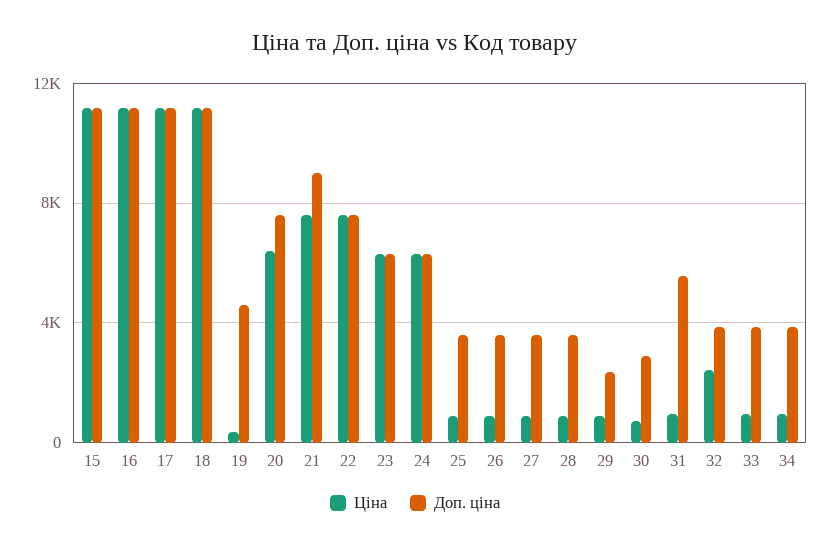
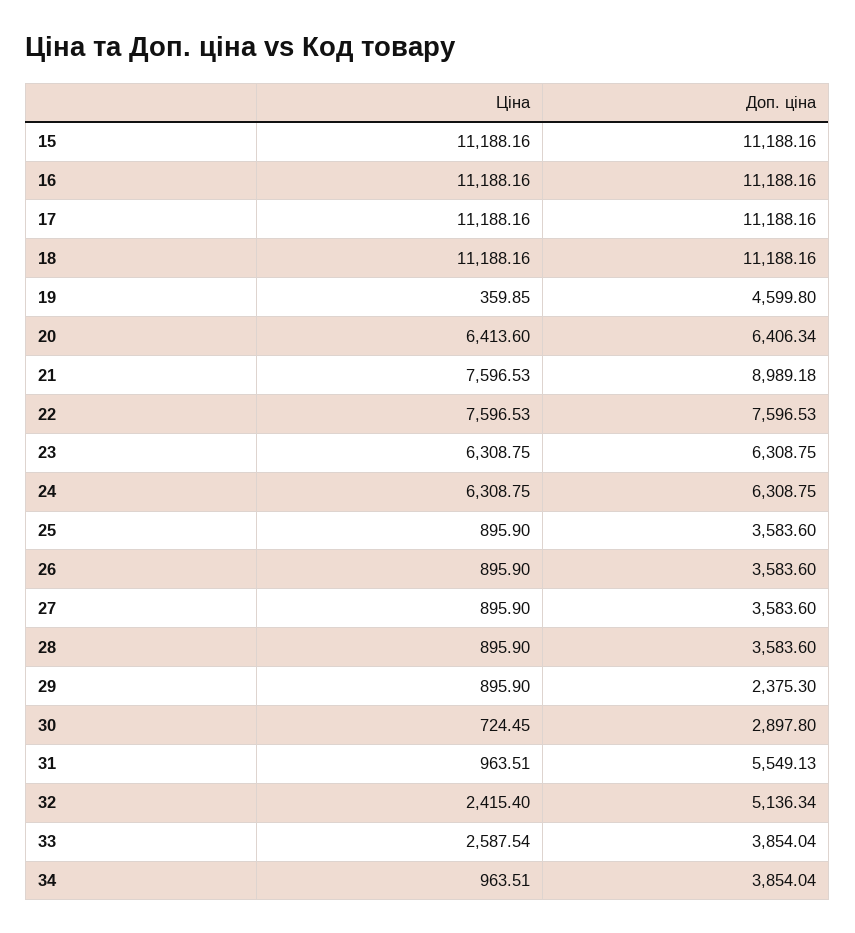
  {
    "Ціна": {
      "15": 11188.16,
      "16": 11188.16,
      "17": 11188.16,
      "18": 11188.16,
      "19": 359.85,
      "20": 6413.6,
      "21": 7596.53,
      "22": 7596.53,
      "23": 6308.75,
      "24": 6308.75,
      "25": 895.9,
      "26": 895.9,
      "27": 895.9,
      "28": 895.9,
      "29": 895.9,
      "30": 724.45,
      "31": 963.51,
      "32": 2415.4,
-     "33": 1000,
+     "33": 2587.54,
      "34": 963.51
    },
    "Доп. ціна": {
      "15": 11188.16,
      "16": 11188.16,
      "17": 11188.16,
      "18": 11188.16,
      "19": 4599.8,
-     "20": 7500,
+     "20": 6406.34,
      "21": 8989.18,
      "22": 7596.53,
      "23": 6308.75,
      "24": 6308.75,
      "25": 3583.6,
      "26": 3583.6,
      "27": 3583.6,
      "28": 3583.6,
      "29": 2375.3,
      "30": 2897.8,
      "31": 5549.13,
-     "32": 4000,
+     "32": 5136.34,
      "33": 3854.04,
      "34": 3854.04
    }
  }

